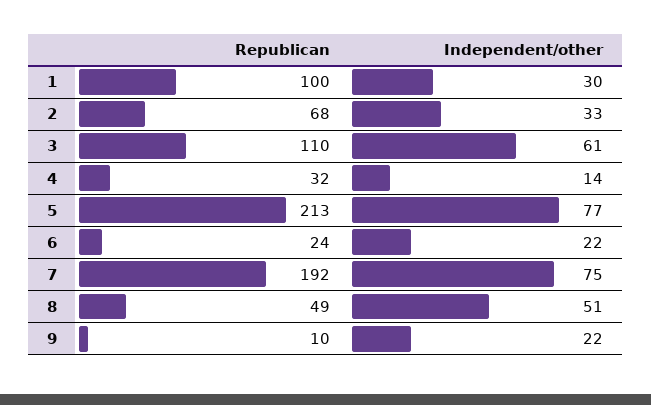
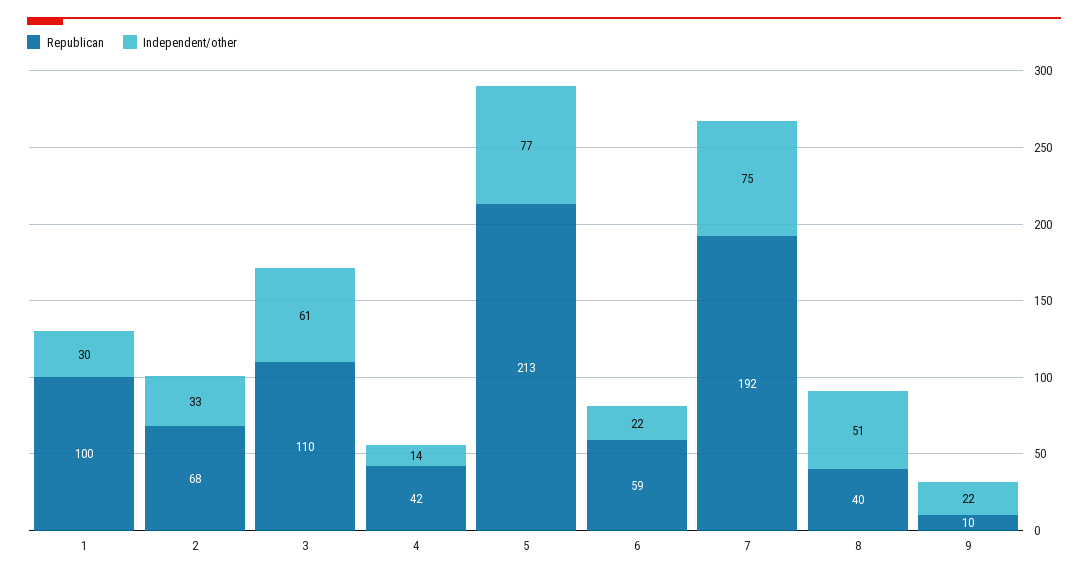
  {
    "Republican": {
      "1": 100,
      "2": 68,
      "3": 110,
-     "4": 32,
+     "4": 42,
      "5": 213,
-     "6": 24,
+     "6": 59,
      "7": 192,
-     "8": 49,
+     "8": 40,
      "9": 10
    },
    "Independent/other": {
      "1": 30,
      "2": 33,
      "3": 61,
      "4": 14,
      "5": 77,
      "6": 22,
      "7": 75,
      "8": 51,
      "9": 22
    }
  }

